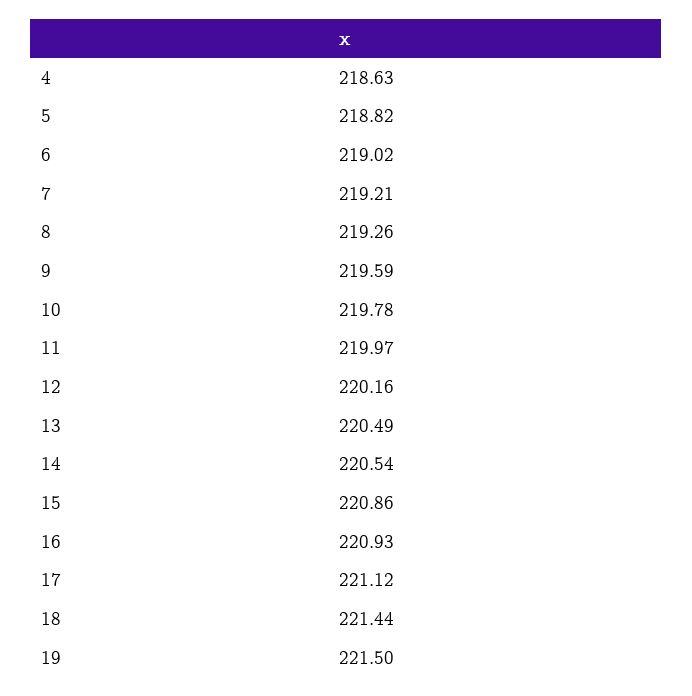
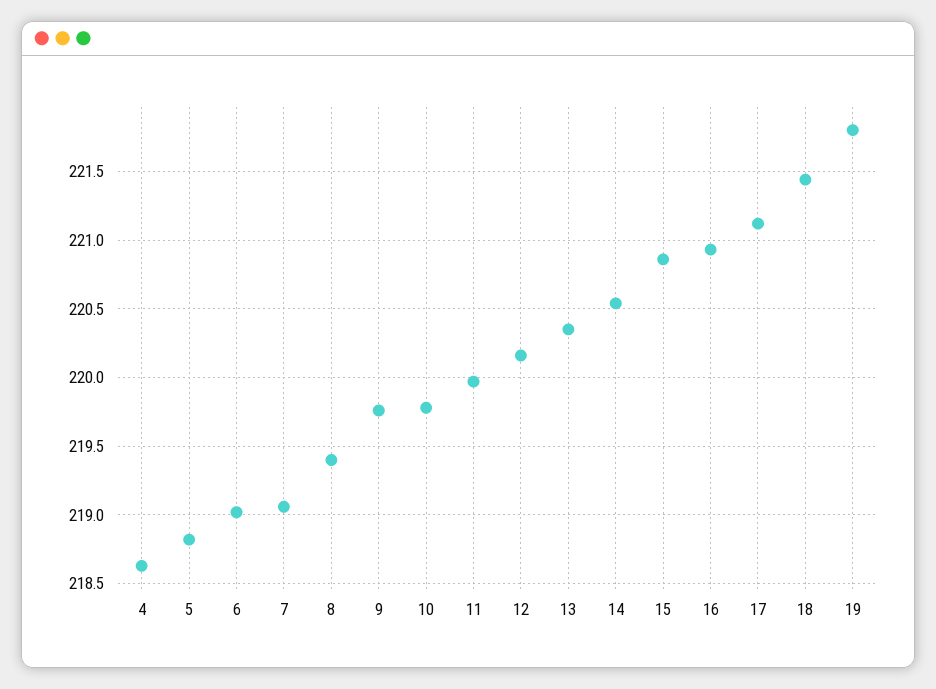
  {
    "4": 218.63,
    "5": 218.82,
    "6": 219.02,
-   "7": 219.21,
+   "7": 219.05,
-   "8": 219.26,
+   "8": 219.4,
-   "9": 219.59,
+   "9": 219.75,
    "10": 219.78,
    "11": 219.97,
    "12": 220.16,
-   "13": 220.49,
+   "13": 220.35,
    "14": 220.54,
    "15": 220.86,
    "16": 220.93,
    "17": 221.12,
    "18": 221.44,
-   "19": 221.5
+   "19": 221.8
  }

